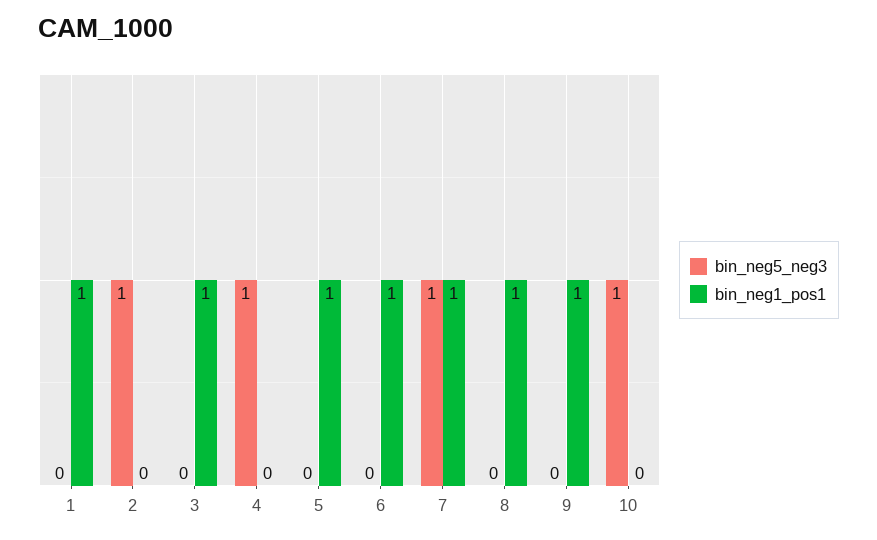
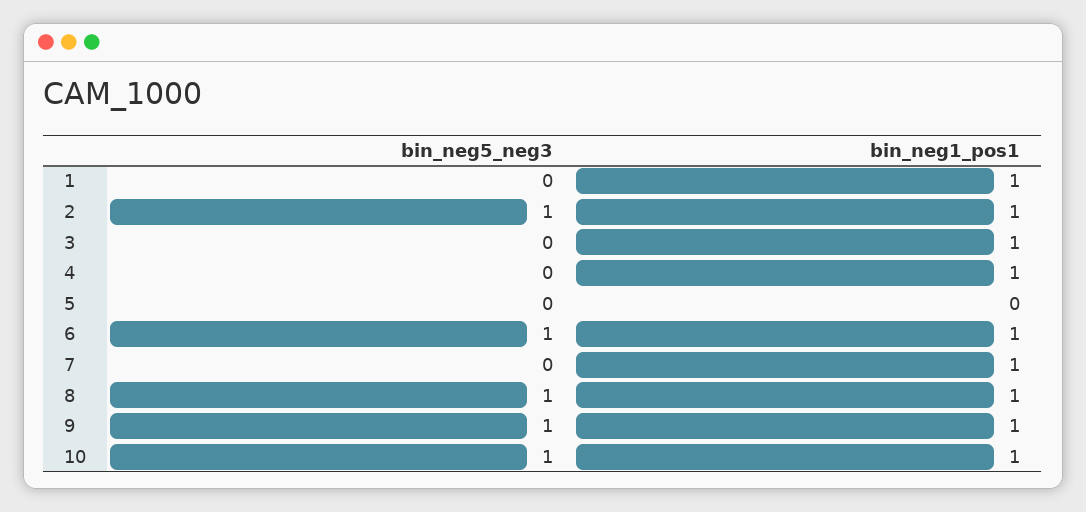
  {
    "bin_neg5_neg3": {
      "1": 0,
      "2": 1,
      "3": 0,
-     "4": 1,
+     "4": 0,
      "5": 0,
-     "6": 0,
+     "6": 1,
-     "7": 1,
+     "7": 0,
-     "8": 0,
+     "8": 1,
-     "9": 0,
+     "9": 1,
      "10": 1
    },
    "bin_neg1_pos1": {
      "1": 1,
-     "2": 0,
+     "2": 1,
      "3": 1,
-     "4": 0,
+     "4": 1,
-     "5": 1,
+     "5": 0,
      "6": 1,
      "7": 1,
      "8": 1,
      "9": 1,
-     "10": 0
+     "10": 1
    }
  }

